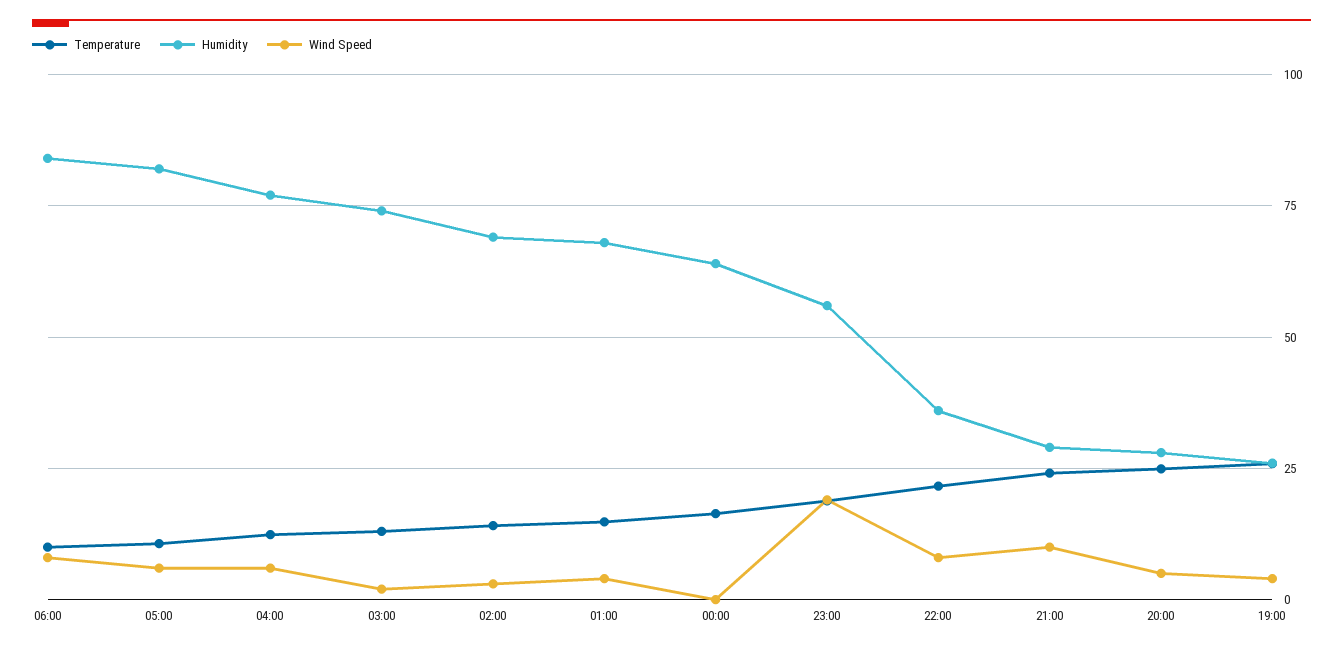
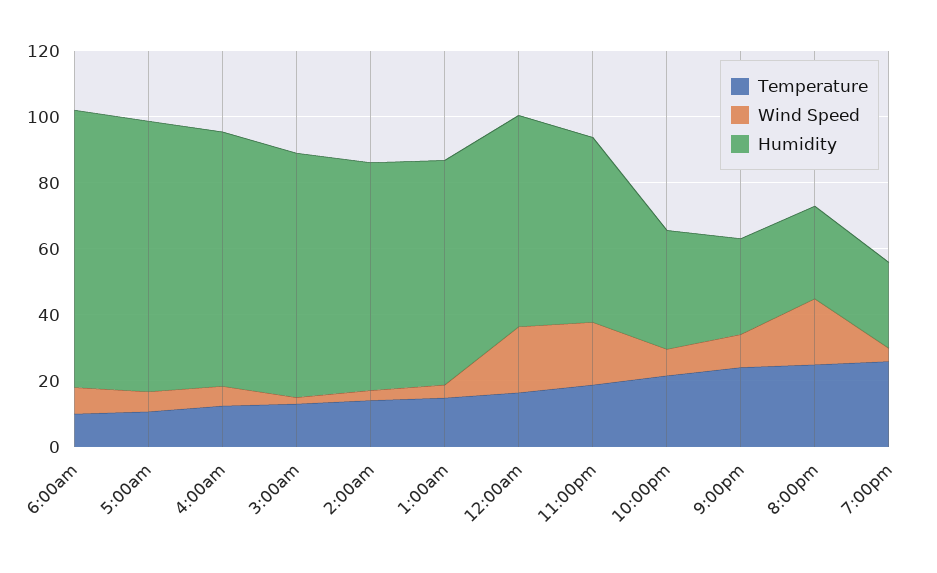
  {
    "Temperature": {
      "06:00": 10,
      "05:00": 10,
      "04:00": 12.5,
      "03:00": 12.5,
      "02:00": 15,
      "01:00": 15,
      "00:00": 17.5,
      "23:00": 20,
      "22:00": 22.5,
      "21:00": 25,
      "20:00": 25,
      "19:00": 25
    },
    "Humidity": {
      "06:00": 85,
      "05:00": 82.5,
      "04:00": 77.5,
      "03:00": 75,
      "02:00": 70,
      "01:00": 67.5,
      "00:00": 65,
      "23:00": 55,
      "22:00": 35,
      "21:00": 30,
      "20:00": 27.5,
      "19:00": 25
    },
    "Wind Speed": {
      "06:00": 7.5,
      "05:00": 5,
      "04:00": 5,
      "03:00": 2.5,
      "02:00": 2.5,
      "01:00": 5,
-     "00:00": 0,
+     "00:00": 20,
      "23:00": 20,
      "22:00": 7.5,
      "21:00": 10,
-     "20:00": 5,
+     "20:00": 20,
      "19:00": 5
    }
  }

